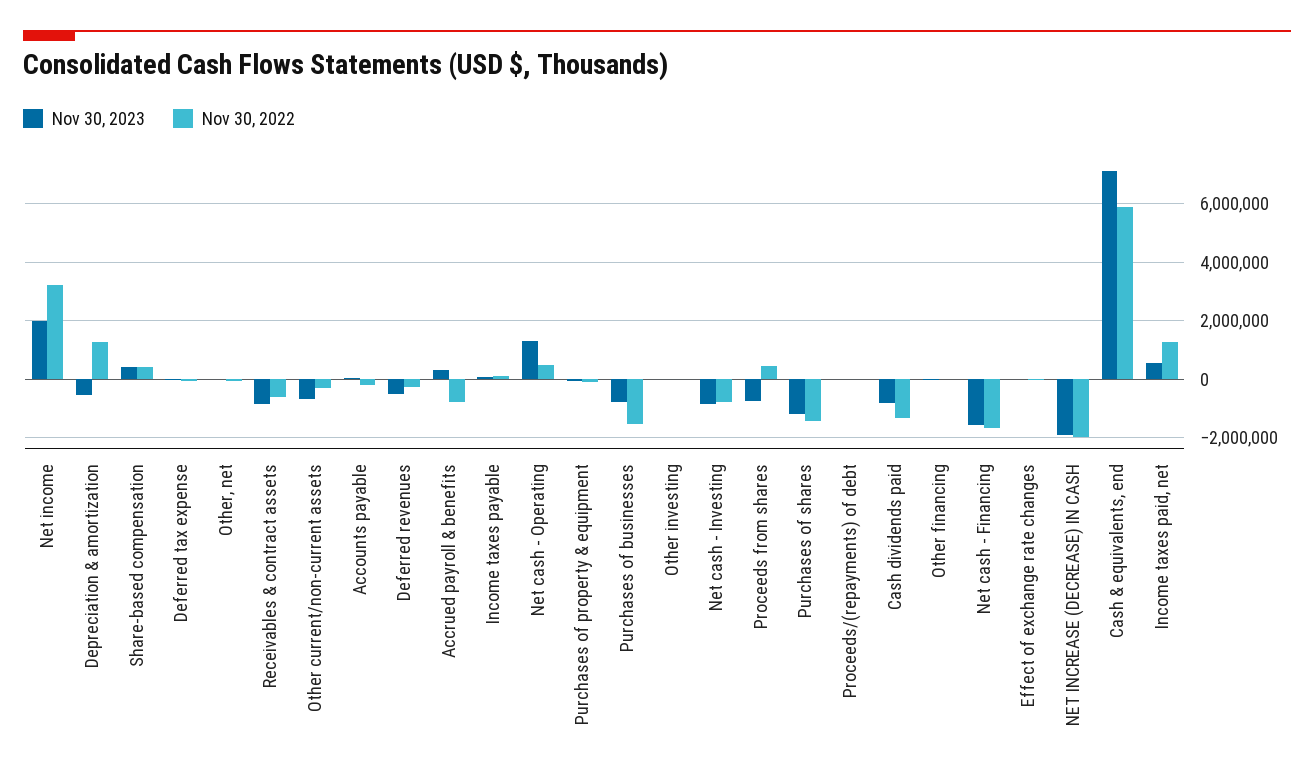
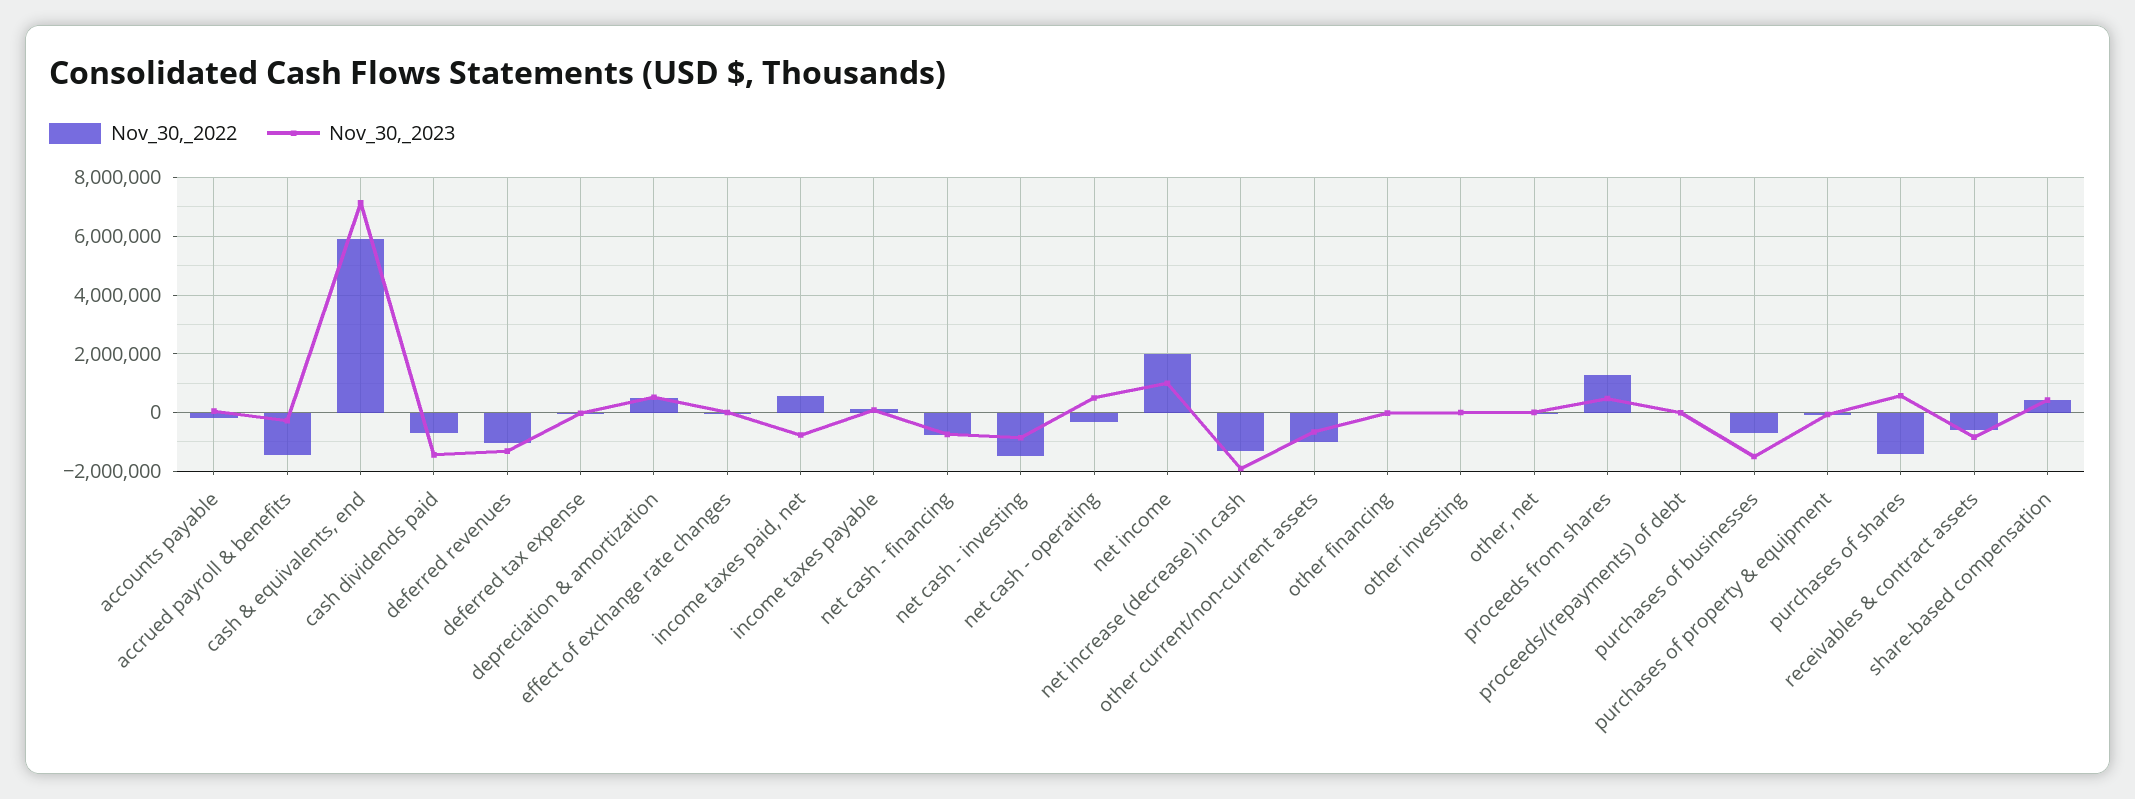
  {
    "Nov 30, 2023": {
-     "Net income": 2000000,
+     "Net income": 1000000,
-     "Depreciation & amortization": -500000,
+     "Depreciation & amortization": 500000,
      "Share-based compensation": 500000,
      "Deferred tax expense": 0,
      "Other, net": 0,
      "Receivables & contract assets": -750000,
      "Other current/non-current assets": -750000,
      "Accounts payable": 0,
-     "Deferred revenues": -500000,
+     "Deferred revenues": -1250000,
-     "Accrued payroll & benefits": 250000,
+     "Accrued payroll & benefits": -250000,
      "Income taxes payable": 0,
-     "Net cash - Operating": 1250000,
+     "Net cash - Operating": 500000,
      "Purchases of property & equipment": 0,
-     "Purchases of businesses": -750000,
+     "Purchases of businesses": -1500000,
      "Other investing": 0,
      "Net cash - Investing": -750000,
-     "Proceeds from shares": -750000,
+     "Proceeds from shares": 500000,
-     "Purchases of shares": -1250000,
+     "Purchases of shares": 500000,
      "Proceeds/(repayments) of debt": 0,
-     "Cash dividends paid": -750000,
+     "Cash dividends paid": -1500000,
      "Other financing": 0,
-     "Net cash - Financing": -1500000,
+     "Net cash - Financing": -750000,
      "Effect of exchange rate changes": 0,
      "NET INCREASE (DECREASE) IN CASH": -2000000,
      "Cash & equivalents, end": 7250000,
-     "Income taxes paid, net": 500000
+     "Income taxes paid, net": -750000
    },
    "Nov 30, 2022": {
-     "Net income": 3250000,
+     "Net income": 2000000,
-     "Depreciation & amortization": 1250000,
+     "Depreciation & amortization": 500000,
      "Share-based compensation": 500000,
      "Deferred tax expense": 0,
      "Other, net": 0,
      "Receivables & contract assets": -500000,
-     "Other current/non-current assets": -250000,
+     "Other current/non-current assets": -1000000,
      "Accounts payable": -250000,
-     "Deferred revenues": -250000,
+     "Deferred revenues": -1000000,
-     "Accrued payroll & benefits": -750000,
+     "Accrued payroll & benefits": -1500000,
      "Income taxes payable": 0,
-     "Net cash - Operating": 500000,
+     "Net cash - Operating": -250000,
      "Purchases of property & equipment": 0,
-     "Purchases of businesses": -1500000,
+     "Purchases of businesses": -750000,
      "Other investing": 0,
-     "Net cash - Investing": -750000,
+     "Net cash - Investing": -1500000,
-     "Proceeds from shares": 500000,
+     "Proceeds from shares": 1250000,
      "Purchases of shares": -1500000,
      "Proceeds/(repayments) of debt": 0,
-     "Cash dividends paid": -1250000,
+     "Cash dividends paid": -750000,
      "Other financing": 0,
-     "Net cash - Financing": -1750000,
+     "Net cash - Financing": -750000,
      "Effect of exchange rate changes": 0,
-     "NET INCREASE (DECREASE) IN CASH": -2000000,
+     "NET INCREASE (DECREASE) IN CASH": -1250000,
      "Cash & equivalents, end": 6000000,
-     "Income taxes paid, net": 1250000
+     "Income taxes paid, net": 500000
    }
  }

